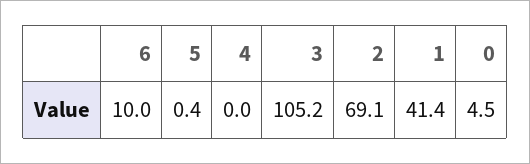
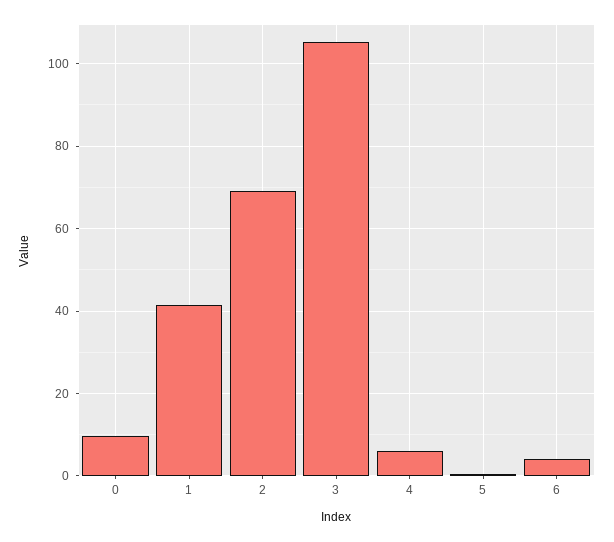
  {
-   "6": 10,
+   "6": 4,
    "5": 0.4,
-   "4": 0,
+   "4": 6,
    "3": 105.2,
    "2": 69.1,
    "1": 41.4,
-   "0": 4.5
+   "0": 10
  }

